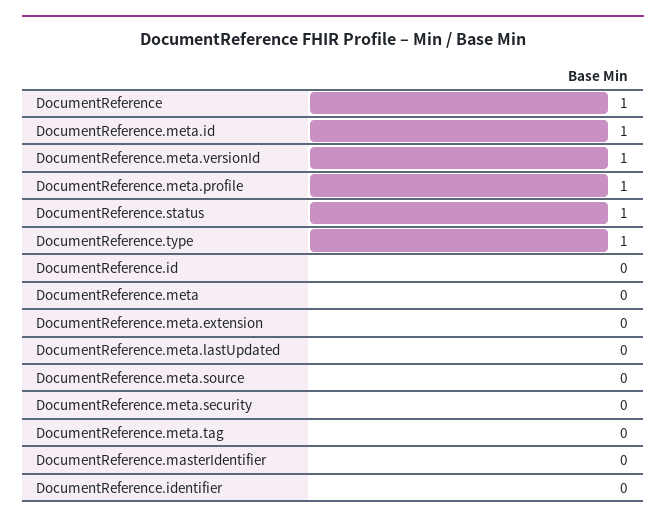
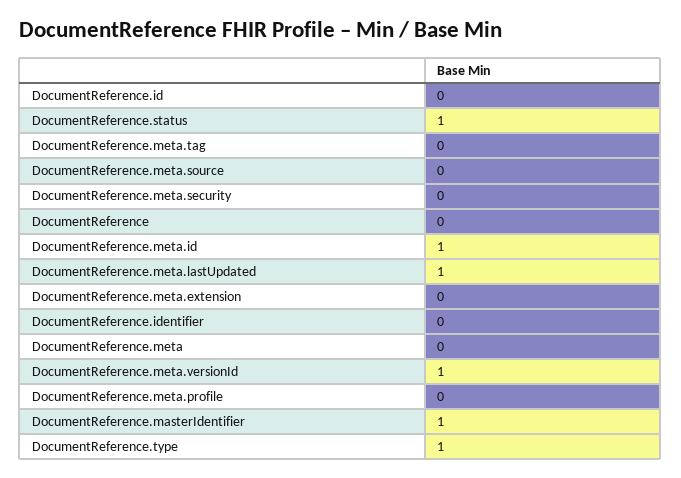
  {
-   "DocumentReference": 1,
+   "DocumentReference": 0,
    "DocumentReference.meta.id": 1,
    "DocumentReference.meta.versionId": 1,
-   "DocumentReference.meta.profile": 1,
+   "DocumentReference.meta.profile": 0,
    "DocumentReference.status": 1,
    "DocumentReference.type": 1,
    "DocumentReference.id": 0,
    "DocumentReference.meta": 0,
    "DocumentReference.meta.extension": 0,
-   "DocumentReference.meta.lastUpdated": 0,
+   "DocumentReference.meta.lastUpdated": 1,
    "DocumentReference.meta.source": 0,
    "DocumentReference.meta.security": 0,
    "DocumentReference.meta.tag": 0,
-   "DocumentReference.masterIdentifier": 0,
+   "DocumentReference.masterIdentifier": 1,
    "DocumentReference.identifier": 0
  }

